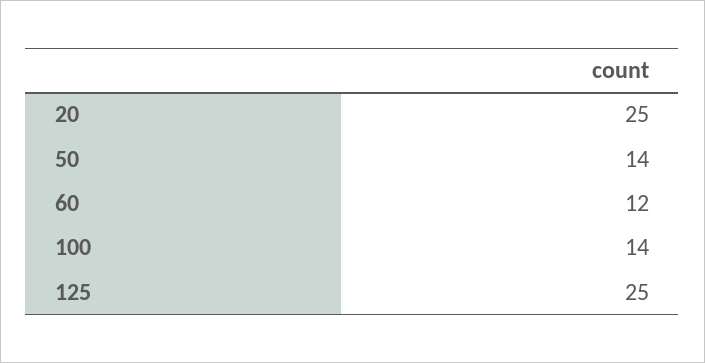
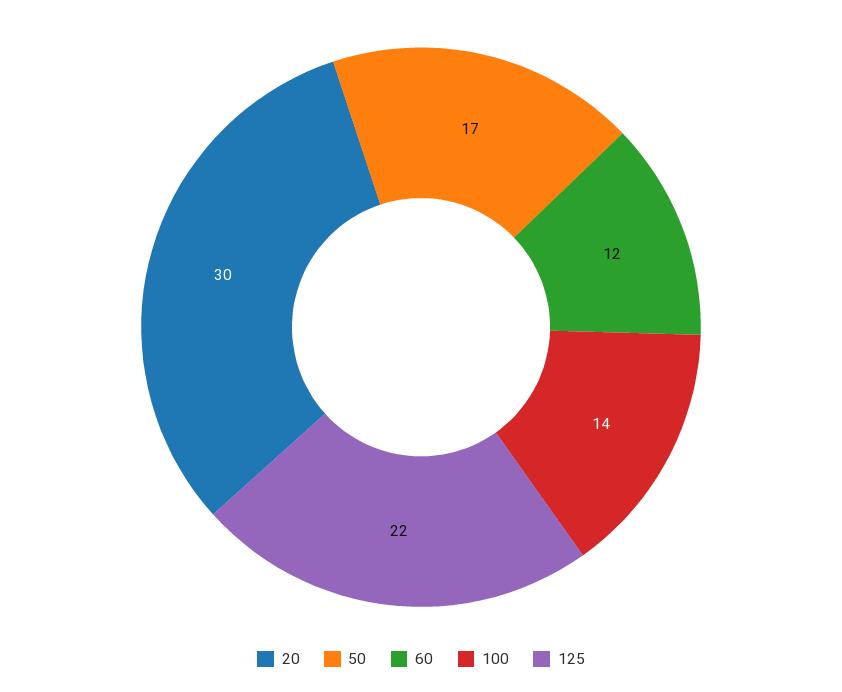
  {
-   "20": 25,
+   "20": 30,
-   "50": 14,
+   "50": 17,
    "60": 12,
    "100": 14,
-   "125": 25
+   "125": 22
  }

